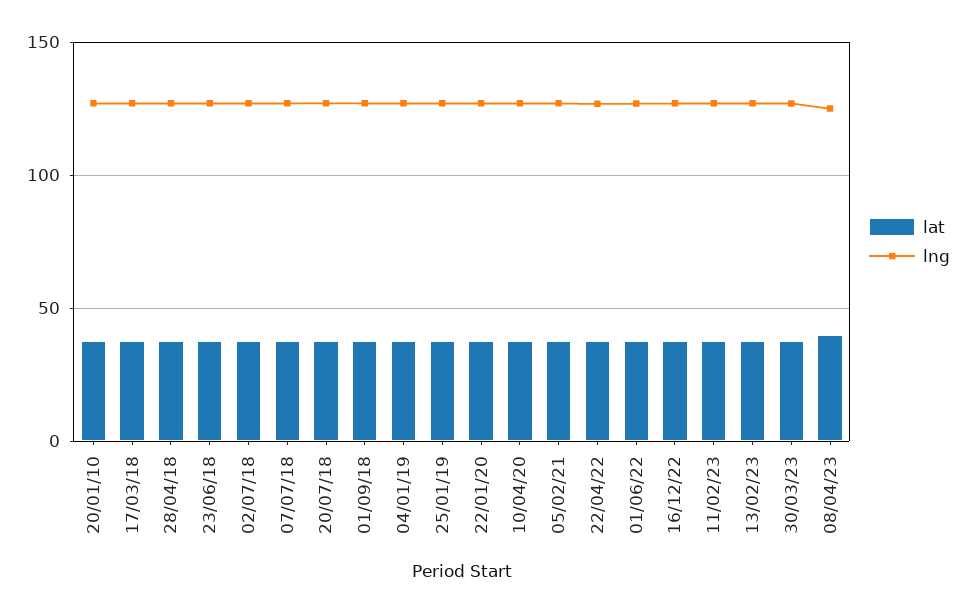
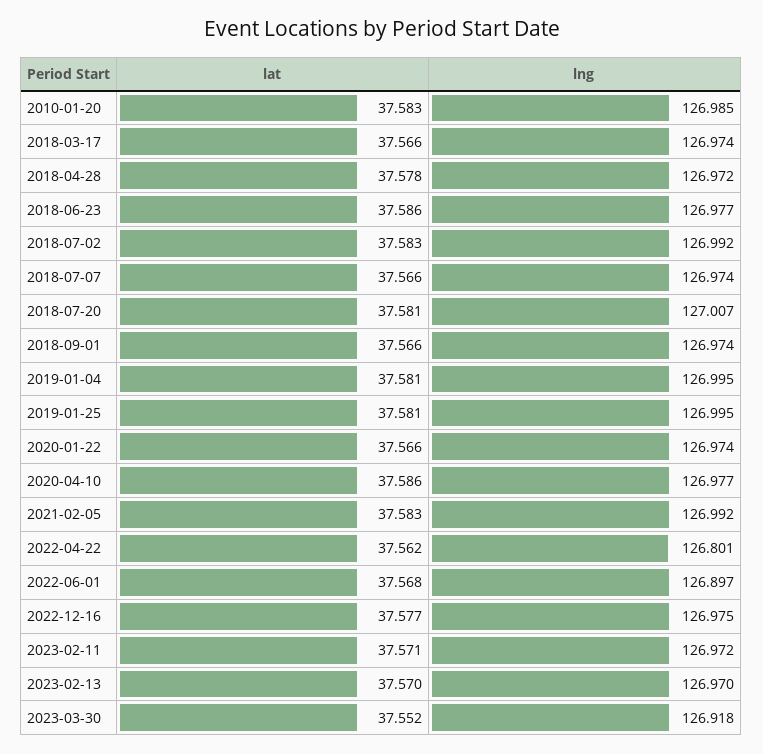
  {
    "lat": {
      "20/01/10": 37.583,
      "17/03/18": 37.566,
      "28/04/18": 37.578,
      "23/06/18": 37.586,
      "02/07/18": 37.583,
      "07/07/18": 37.566,
      "20/07/18": 37.581,
      "01/09/18": 37.566,
      "04/01/19": 37.581,
      "25/01/19": 37.581,
      "22/01/20": 37.566,
      "10/04/20": 37.586,
      "05/02/21": 37.583,
      "22/04/22": 37.562,
      "01/06/22": 37.568,
      "16/12/22": 37.577,
      "11/02/23": 37.571,
      "13/02/23": 37.57,
-     "30/03/23": 37.552,
+     "30/03/23": 37.552
-     "08/04/23": 40
    },
    "lng": {
      "20/01/10": 126.985,
      "17/03/18": 126.974,
      "28/04/18": 126.972,
      "23/06/18": 126.977,
      "02/07/18": 126.992,
      "07/07/18": 126.974,
      "20/07/18": 127.007,
      "01/09/18": 126.974,
      "04/01/19": 126.995,
      "25/01/19": 126.995,
      "22/01/20": 126.974,
      "10/04/20": 126.977,
      "05/02/21": 126.992,
      "22/04/22": 126.801,
      "01/06/22": 126.897,
      "16/12/22": 126.975,
      "11/02/23": 126.972,
      "13/02/23": 126.97,
-     "30/03/23": 126.918,
+     "30/03/23": 126.918
-     "08/04/23": 125
    }
  }

